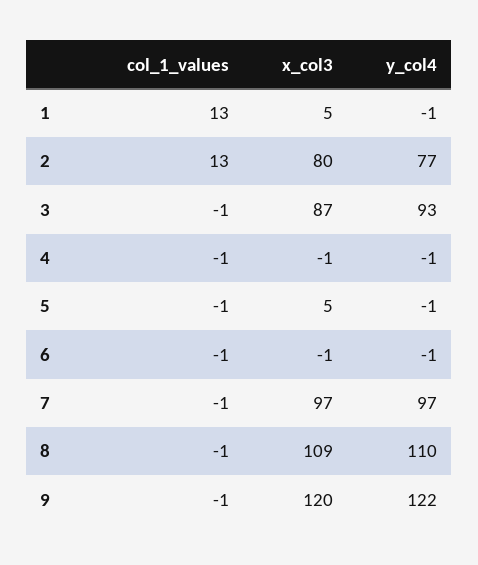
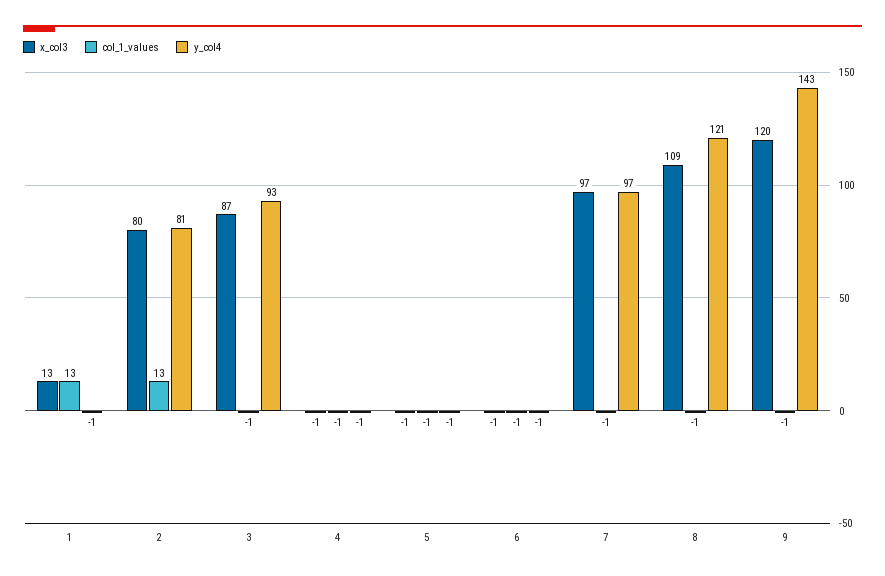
  {
    "col_1_values": {
      "1": 13,
      "2": 13,
      "3": -1,
      "4": -1,
      "5": -1,
      "6": -1,
      "7": -1,
      "8": -1,
      "9": -1
    },
    "x_col3": {
-     "1": 5,
+     "1": 13,
      "2": 80,
      "3": 87,
      "4": -1,
-     "5": 5,
+     "5": -1,
      "6": -1,
      "7": 97,
      "8": 109,
      "9": 120
    },
    "y_col4": {
      "1": -1,
-     "2": 77,
+     "2": 81,
      "3": 93,
      "4": -1,
      "5": -1,
      "6": -1,
      "7": 97,
-     "8": 110,
+     "8": 121,
-     "9": 122
+     "9": 143
    }
  }

